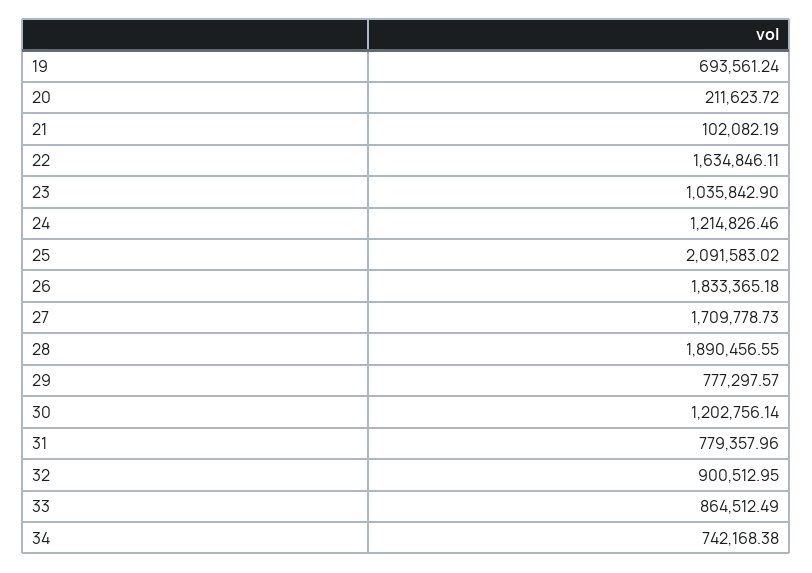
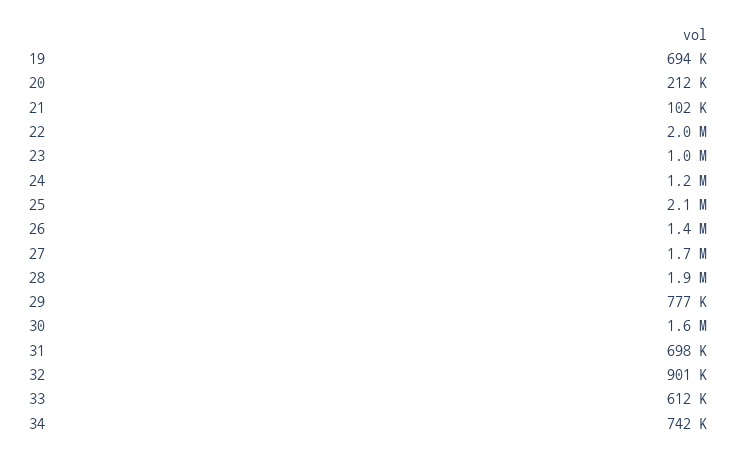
  {
    "19": 693561.24,
    "20": 211623.72,
    "21": 102082.19,
-   "22": 1634846.11,
+   "22": 2000000,
    "23": 1035842.9,
    "24": 1214826.46,
    "25": 2091583.02,
-   "26": 1833365.18,
+   "26": 1400000,
    "27": 1709778.73,
    "28": 1890456.55,
    "29": 777297.57,
-   "30": 1202756.14,
+   "30": 1600000,
-   "31": 779357.96,
+   "31": 698000,
    "32": 900512.95,
-   "33": 864512.49,
+   "33": 612000,
    "34": 742168.38
  }

